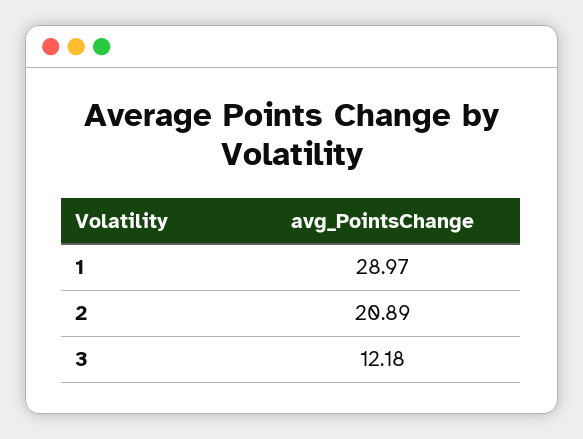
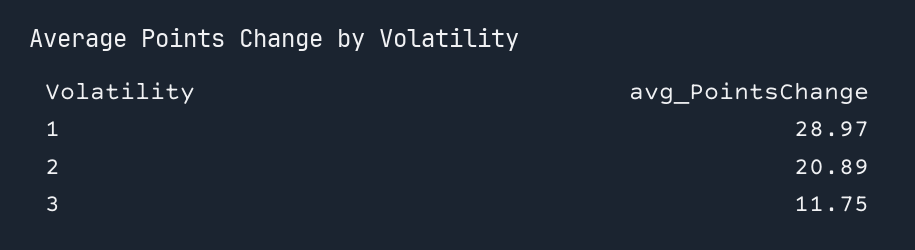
  {
    "1": 28.97,
    "2": 20.89,
-   "3": 12.18
+   "3": 11.75
  }

